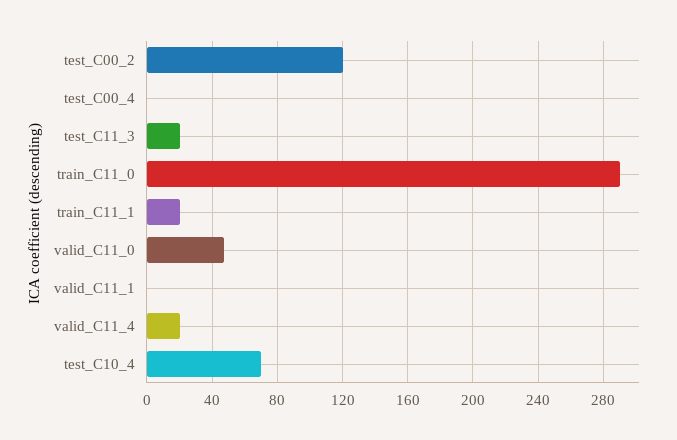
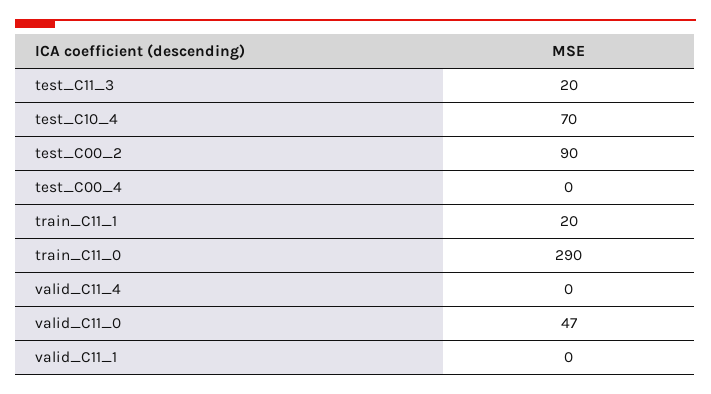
  {
-   "test_C00_2": 120,
+   "test_C00_2": 90,
    "test_C00_4": 0,
    "test_C11_3": 20,
    "train_C11_0": 290,
    "train_C11_1": 20,
    "valid_C11_0": 47,
    "valid_C11_1": 0,
-   "valid_C11_4": 20,
+   "valid_C11_4": 0,
    "test_C10_4": 70
  }

